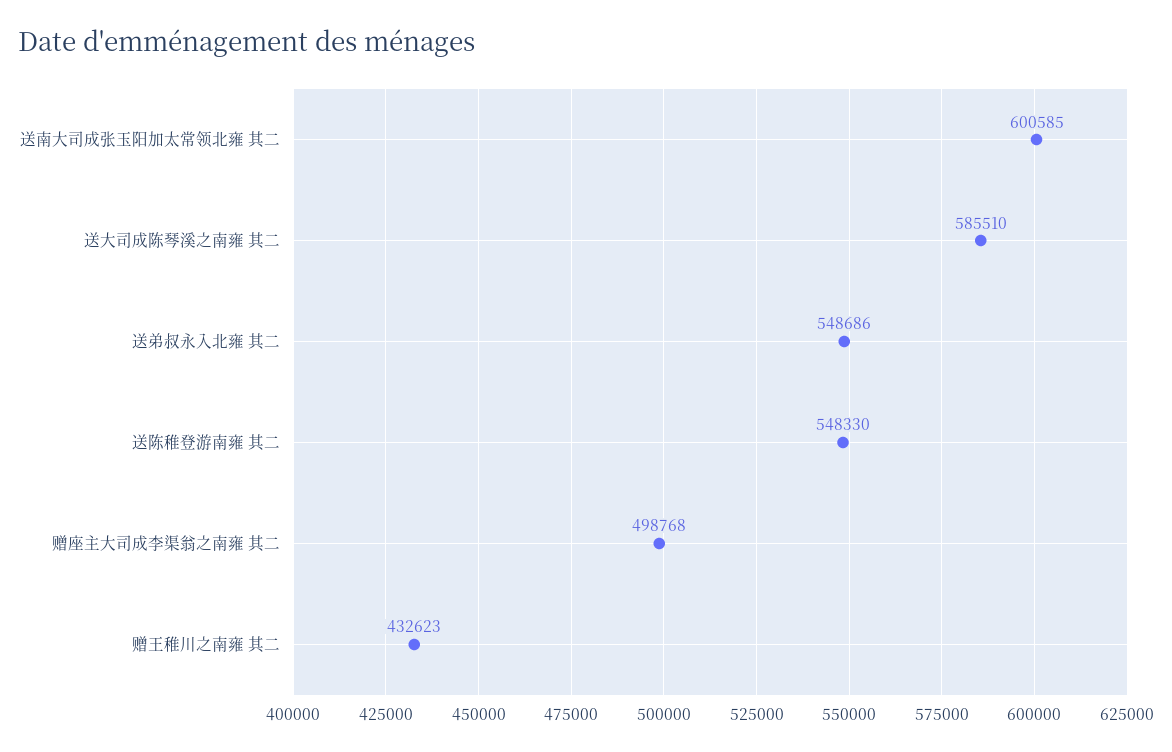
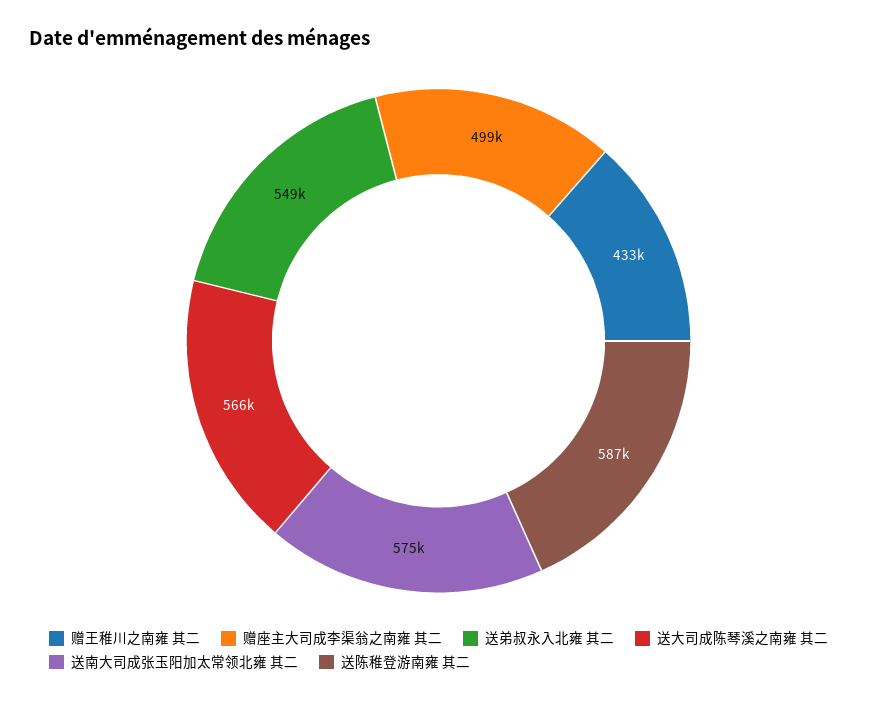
  {
-   "送南大司成张玉阳加太常领北雍 其二": 600585,
+   "送南大司成张玉阳加太常领北雍 其二": 575000,
-   "送大司成陈琴溪之南雍 其二": 585510,
+   "送大司成陈琴溪之南雍 其二": 566000,
    "送弟叔永入北雍 其二": 548686,
-   "送陈稚登游南雍 其二": 548330,
+   "送陈稚登游南雍 其二": 587000,
    "赠座主大司成李渠翁之南雍 其二": 498768,
    "赠王稚川之南雍 其二": 432623
  }

